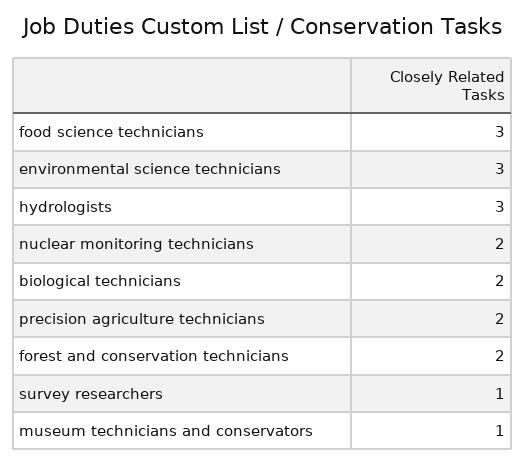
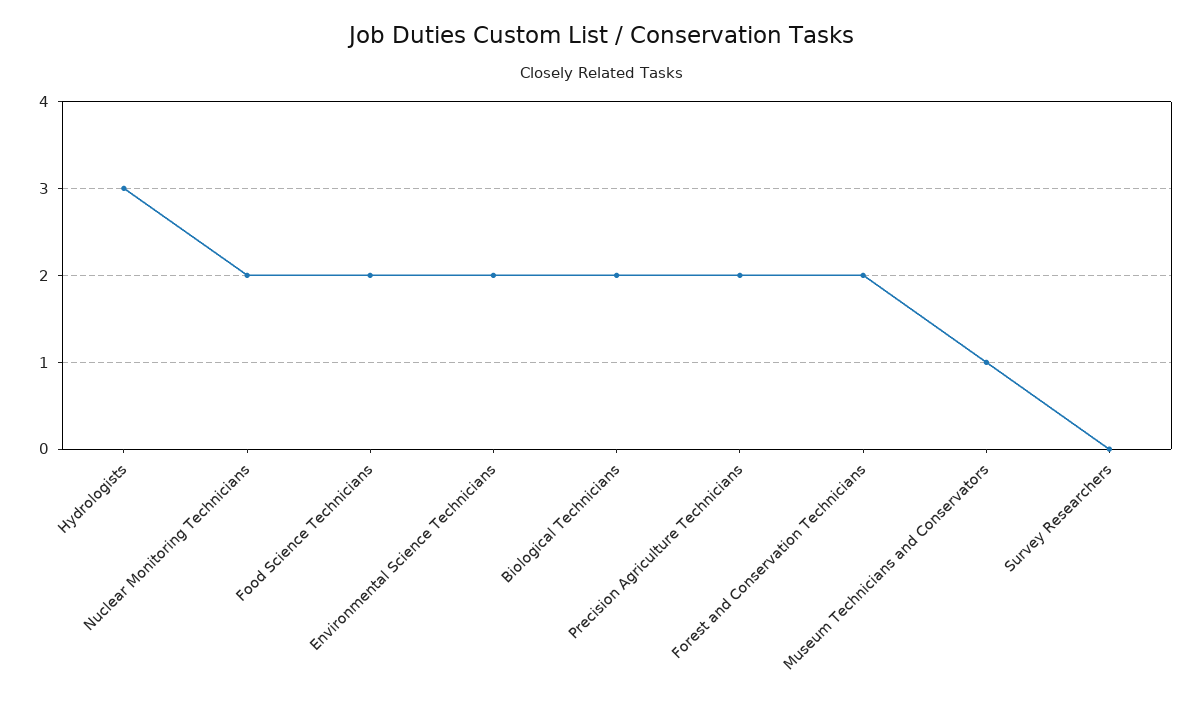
  {
-   "food science technicians": 3,
+   "food science technicians": 2,
-   "environmental science technicians": 3,
+   "environmental science technicians": 2,
    "hydrologists": 3,
    "nuclear monitoring technicians": 2,
    "biological technicians": 2,
    "precision agriculture technicians": 2,
    "forest and conservation technicians": 2,
-   "survey researchers": 1,
+   "survey researchers": 0,
    "museum technicians and conservators": 1
  }

